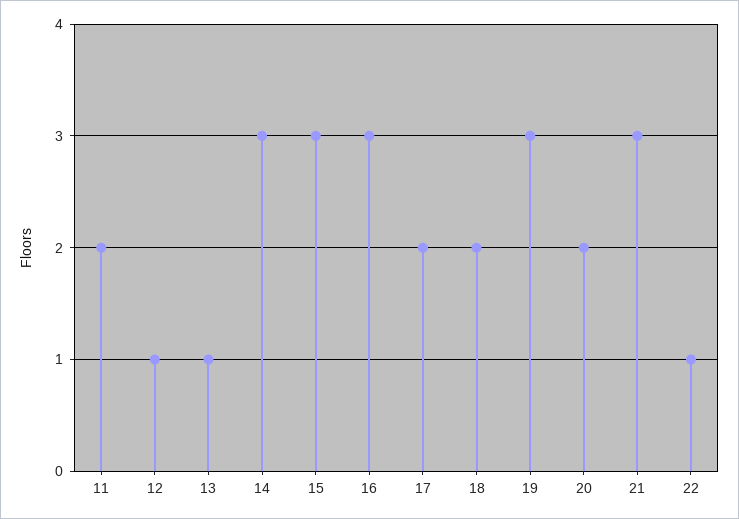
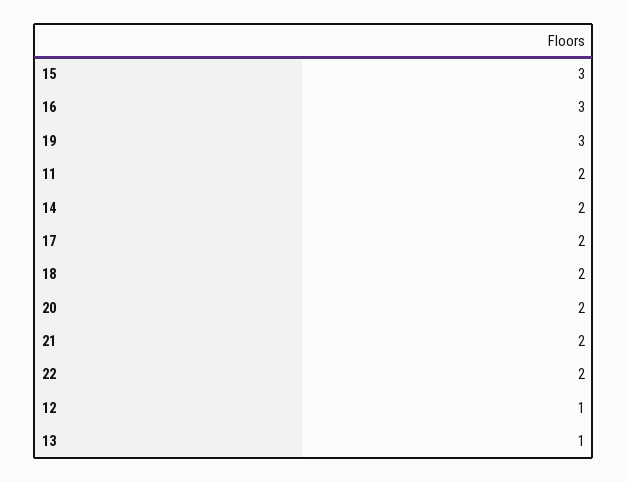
  {
    "11": 2,
    "12": 1,
    "13": 1,
-   "14": 3,
+   "14": 2,
    "15": 3,
    "16": 3,
    "17": 2,
    "18": 2,
    "19": 3,
    "20": 2,
-   "21": 3,
+   "21": 2,
-   "22": 1
+   "22": 2
  }

